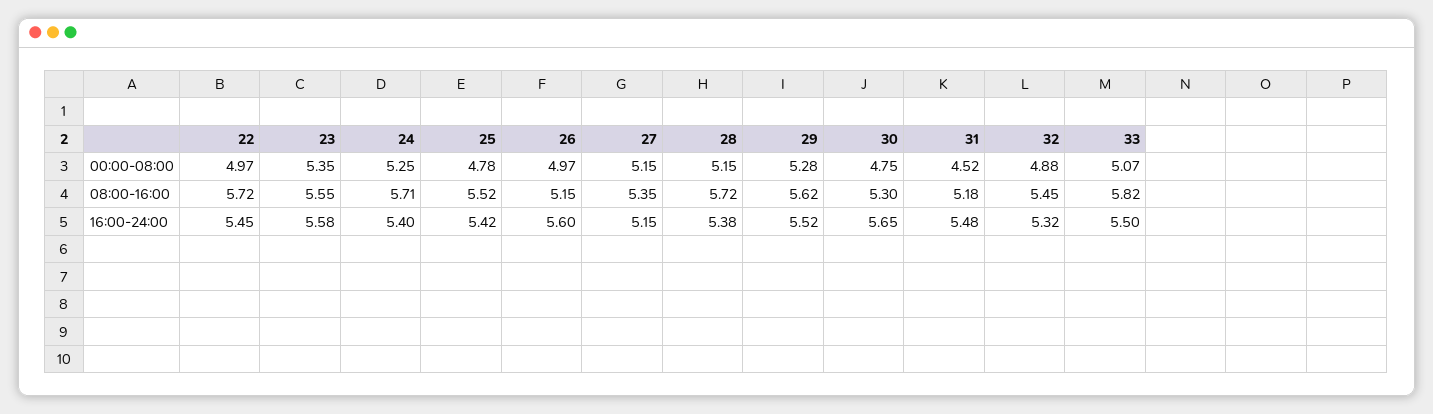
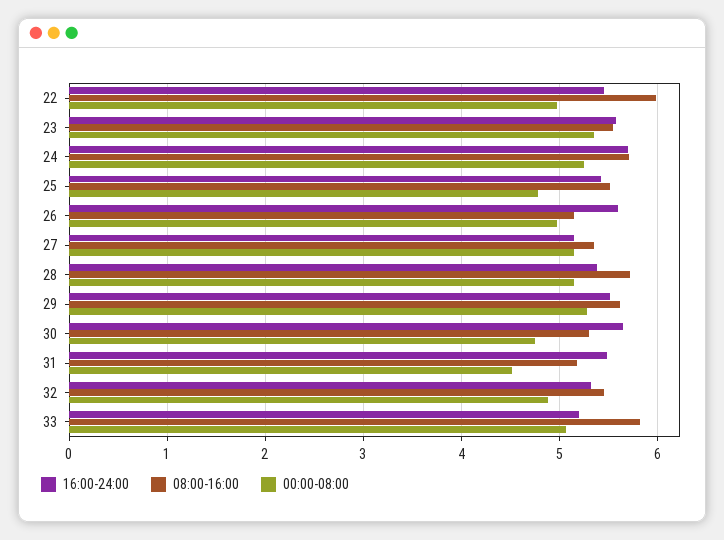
  {
    "00:00-08:00": {
      "22": 4.97,
      "23": 5.35,
      "24": 5.25,
      "25": 4.78,
      "26": 4.97,
      "27": 5.15,
      "28": 5.15,
      "29": 5.28,
      "30": 4.75,
      "31": 4.52,
      "32": 4.88,
      "33": 5.07
    },
    "08:00-16:00": {
-     "22": 5.72,
+     "22": 6,
      "23": 5.55,
      "24": 5.71,
      "25": 5.52,
      "26": 5.15,
      "27": 5.35,
      "28": 5.72,
      "29": 5.62,
      "30": 5.3,
      "31": 5.18,
      "32": 5.45,
      "33": 5.82
    },
    "16:00-24:00": {
      "22": 5.45,
      "23": 5.58,
-     "24": 5.4,
+     "24": 5.7,
      "25": 5.42,
      "26": 5.6,
      "27": 5.15,
      "28": 5.38,
      "29": 5.52,
      "30": 5.65,
      "31": 5.48,
      "32": 5.32,
-     "33": 5.5
+     "33": 5.2
    }
  }

